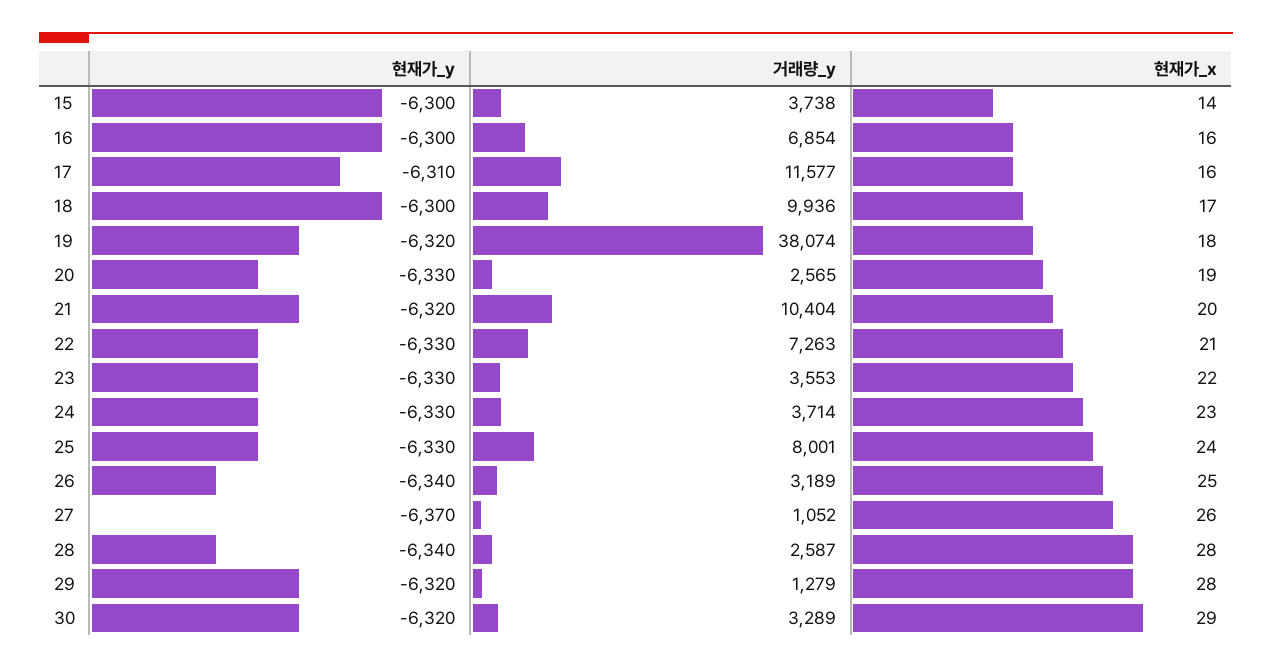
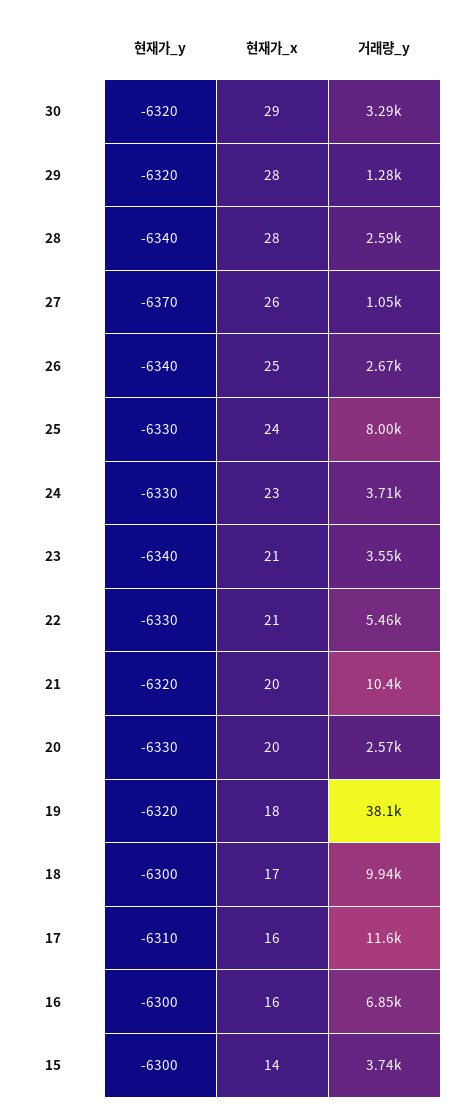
  {
    "현재가_y": {
      "15": -6300,
      "16": -6300,
      "17": -6310,
      "18": -6300,
      "19": -6320,
      "20": -6330,
      "21": -6320,
      "22": -6330,
-     "23": -6330,
+     "23": -6340,
      "24": -6330,
      "25": -6330,
      "26": -6340,
      "27": -6370,
      "28": -6340,
      "29": -6320,
      "30": -6320
    },
    "거래량_y": {
      "15": 3738,
      "16": 6854,
      "17": 11577,
      "18": 9936,
      "19": 38074,
      "20": 2565,
      "21": 10404,
-     "22": 7263,
+     "22": 5460,
      "23": 3553,
      "24": 3714,
      "25": 8001,
-     "26": 3189,
+     "26": 2670,
      "27": 1052,
      "28": 2587,
      "29": 1279,
      "30": 3289
    },
    "현재가_x": {
      "15": 14,
      "16": 16,
      "17": 16,
      "18": 17,
      "19": 18,
-     "20": 19,
+     "20": 20,
      "21": 20,
      "22": 21,
-     "23": 22,
+     "23": 21,
      "24": 23,
      "25": 24,
      "26": 25,
      "27": 26,
      "28": 28,
      "29": 28,
      "30": 29
    }
  }

